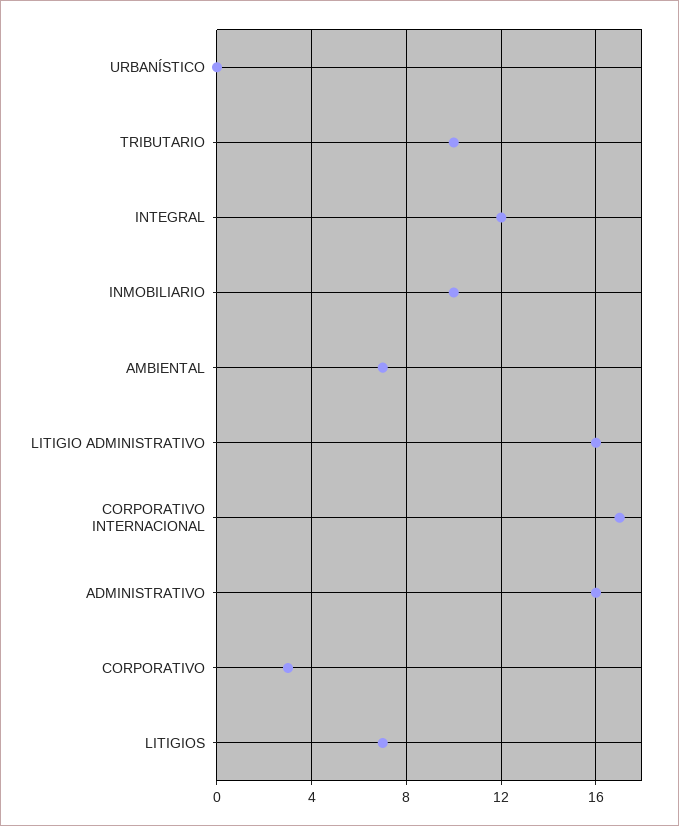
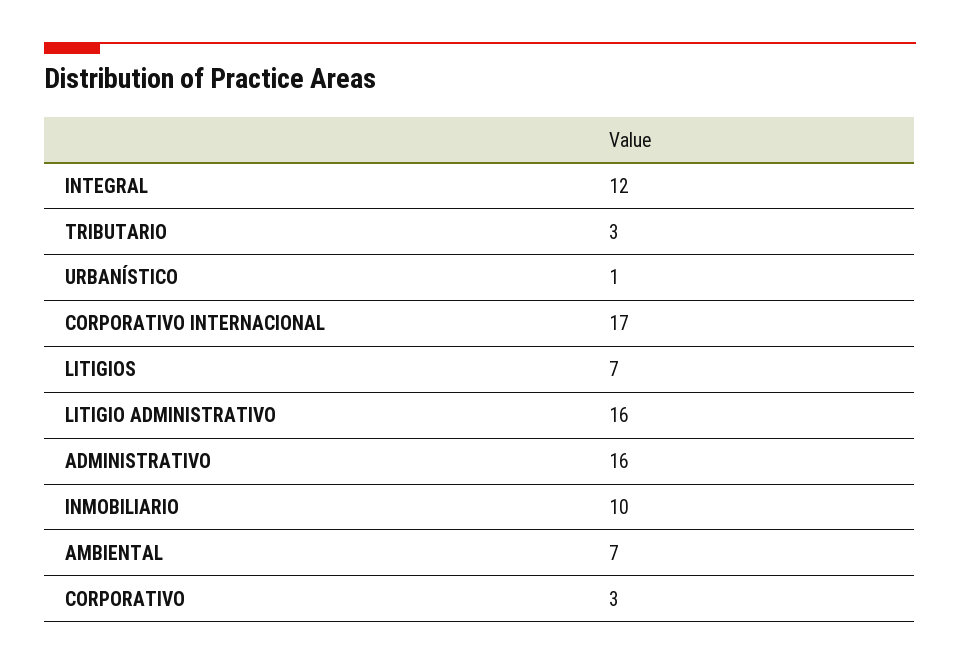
  {
-   "URBANÍSTICO": 0,
+   "URBANÍSTICO": 1,
-   "TRIBUTARIO": 10,
+   "TRIBUTARIO": 3,
    "INTEGRAL": 12,
    "INMOBILIARIO": 10,
    "AMBIENTAL": 7,
    "LITIGIO ADMINISTRATIVO": 16,
    "CORPORATIVO INTERNACIONAL": 17,
    "ADMINISTRATIVO": 16,
    "CORPORATIVO": 3,
    "LITIGIOS": 7
  }

